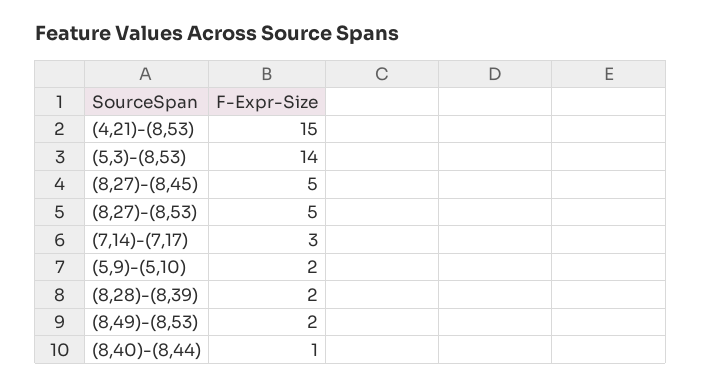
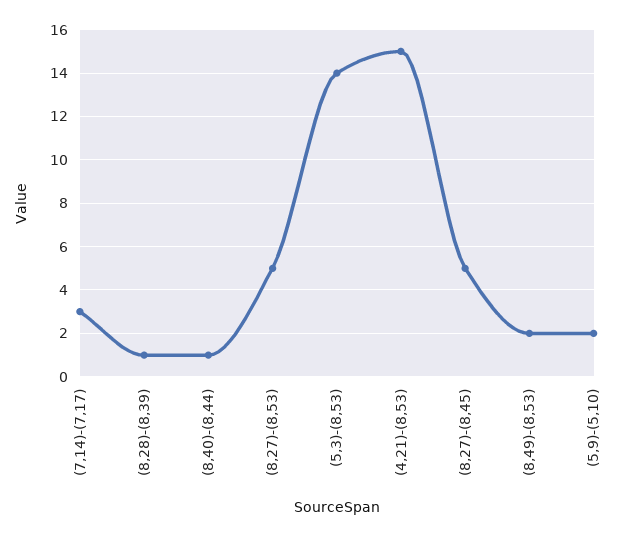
  {
    "(4,21)-(8,53)": 15,
    "(5,3)-(8,53)": 14,
    "(8,27)-(8,45)": 5,
    "(8,27)-(8,53)": 5,
    "(7,14)-(7,17)": 3,
    "(5,9)-(5,10)": 2,
-   "(8,28)-(8,39)": 2,
+   "(8,28)-(8,39)": 1,
    "(8,49)-(8,53)": 2,
    "(8,40)-(8,44)": 1
  }

